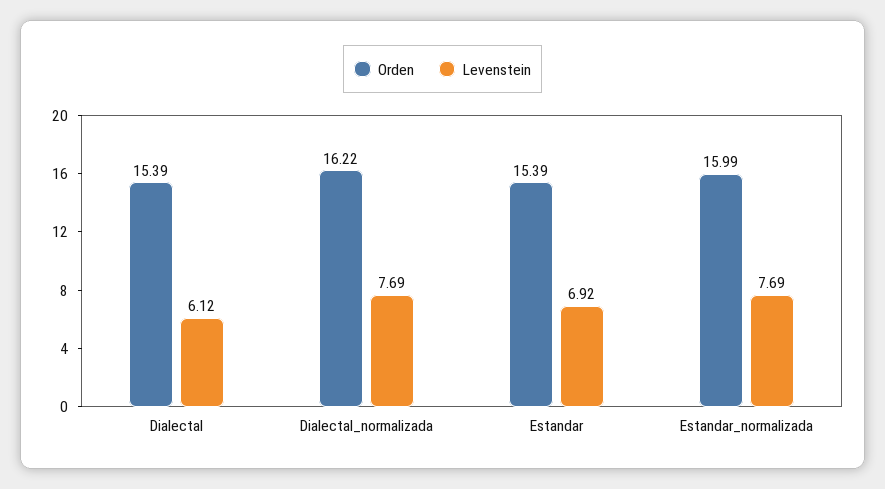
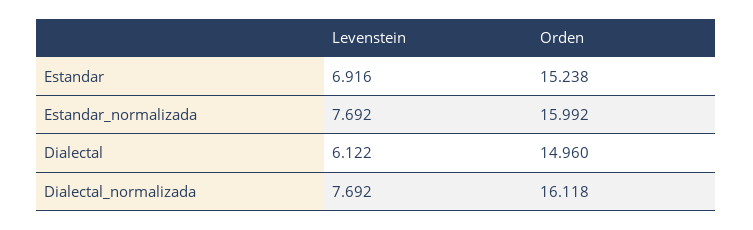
  {
    "Orden": {
-     "Dialectal": 15.39,
+     "Dialectal": 14.96,
-     "Dialectal_normalizada": 16.22,
+     "Dialectal_normalizada": 16.118,
-     "Estandar": 15.39,
+     "Estandar": 15.238,
      "Estandar_normalizada": 15.992
    },
    "Levenstein": {
      "Dialectal": 6.122,
      "Dialectal_normalizada": 7.692,
      "Estandar": 6.916,
      "Estandar_normalizada": 7.692
    }
  }

